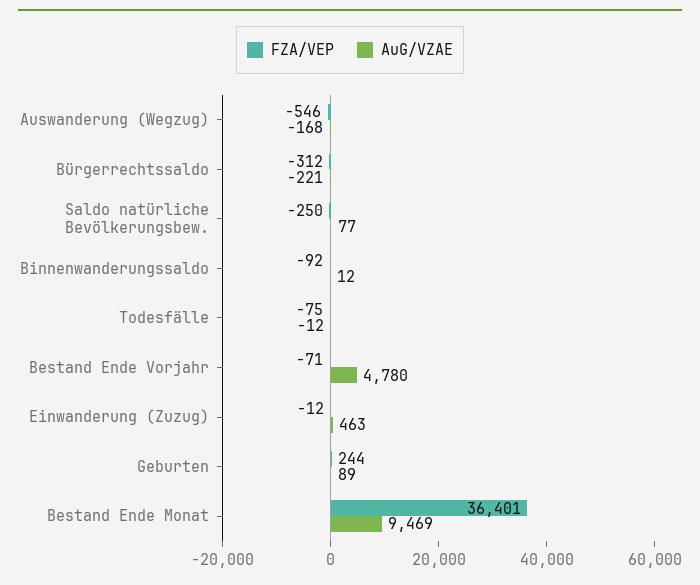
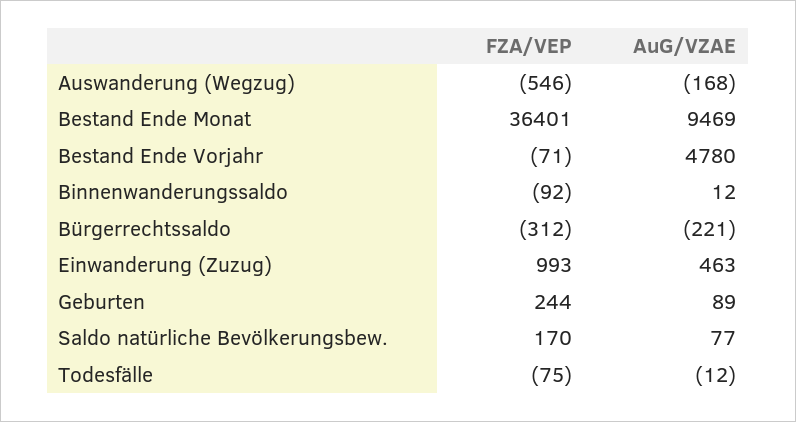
  {
    "FZA/VEP": {
      "Auswanderung (Wegzug)": -546,
      "Bürgerrechtssaldo": -312,
-     "Saldo natürliche Bevölkerungsbew.": -250,
+     "Saldo natürliche Bevölkerungsbew.": 170,
      "Binnenwanderungssaldo": -92,
      "Todesfälle": -75,
      "Bestand Ende Vorjahr": -71,
-     "Einwanderung (Zuzug)": -12,
+     "Einwanderung (Zuzug)": 993,
      "Geburten": 244,
      "Bestand Ende Monat": 36401
    },
    "AuG/VZAE": {
      "Auswanderung (Wegzug)": -168,
      "Bürgerrechtssaldo": -221,
      "Saldo natürliche Bevölkerungsbew.": 77,
      "Binnenwanderungssaldo": 12,
      "Todesfälle": -12,
      "Bestand Ende Vorjahr": 4780,
      "Einwanderung (Zuzug)": 463,
      "Geburten": 89,
      "Bestand Ende Monat": 9469
    }
  }

